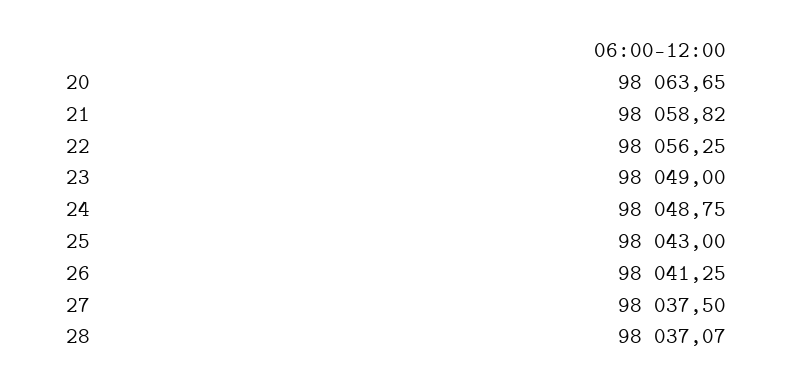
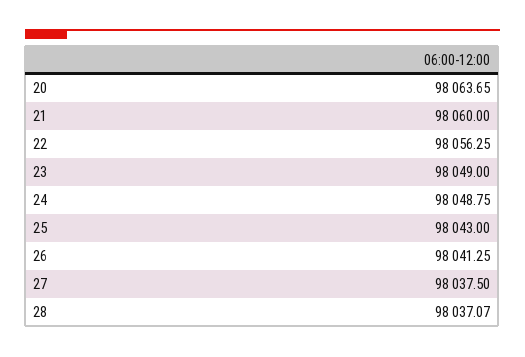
  {
    "20": 98063.65,
-   "21": 98058.82,
+   "21": 98060,
    "22": 98056.25,
    "23": 98049,
    "24": 98048.75,
    "25": 98043,
    "26": 98041.25,
    "27": 98037.5,
    "28": 98037.07
  }

